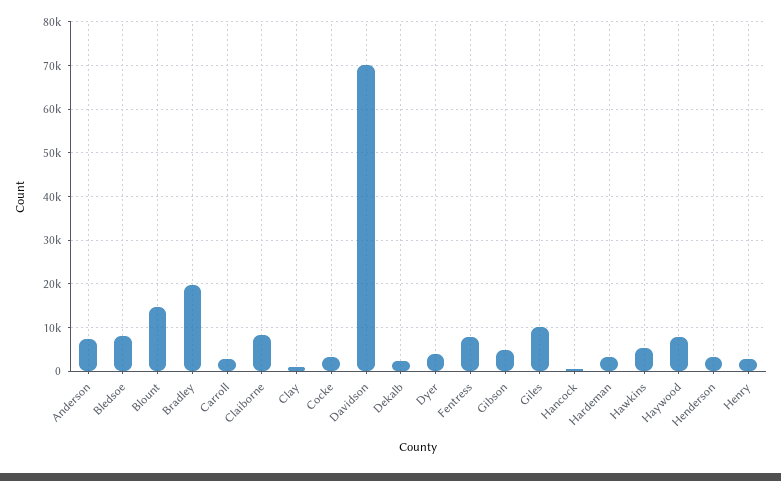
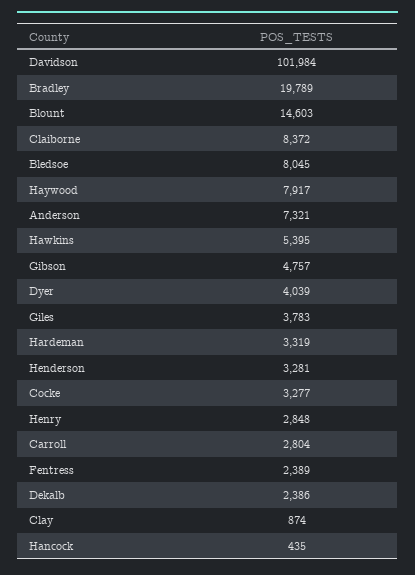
  {
    "Anderson": 7321,
    "Bledsoe": 8045,
    "Blount": 14603,
    "Bradley": 19789,
    "Carroll": 2804,
    "Claiborne": 8372,
    "Clay": 874,
    "Cocke": 3277,
-   "Davidson": 70000,
+   "Davidson": 101984,
    "Dekalb": 2386,
    "Dyer": 4039,
-   "Fentress": 8000,
+   "Fentress": 2389,
    "Gibson": 4757,
-   "Giles": 10000,
+   "Giles": 3783,
    "Hancock": 435,
    "Hardeman": 3319,
    "Hawkins": 5395,
    "Haywood": 7917,
    "Henderson": 3281,
    "Henry": 2848
  }

